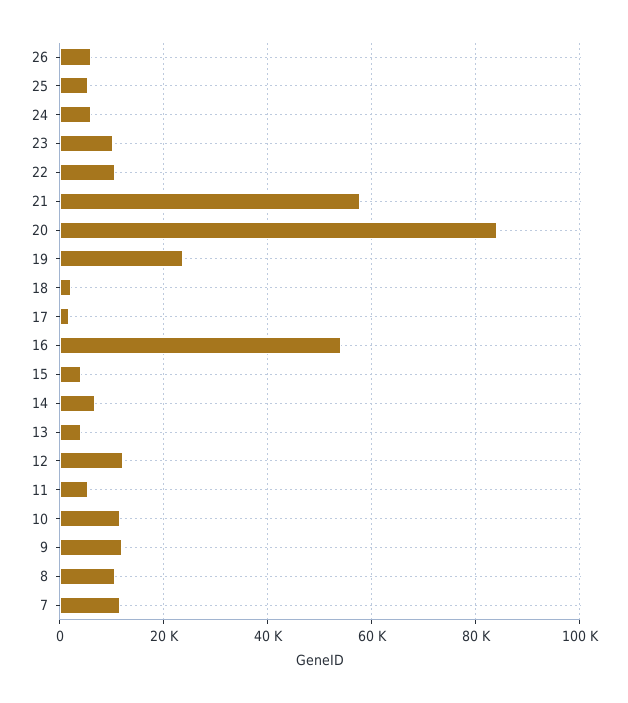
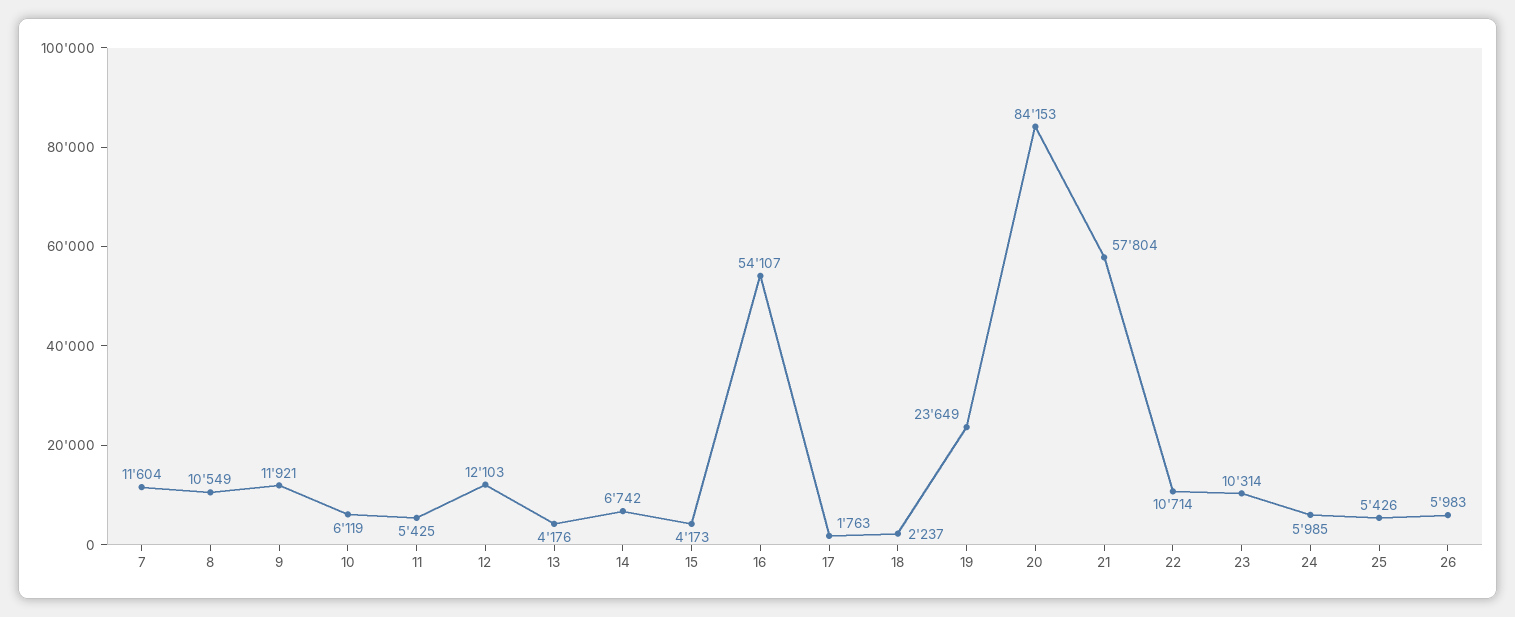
  {
    "26": 5983,
    "25": 5426,
    "24": 5985,
    "23": 10314,
    "22": 10714,
    "21": 57804,
    "20": 84153,
    "19": 23649,
    "18": 2237,
    "17": 1763,
    "16": 54107,
    "15": 4173,
    "14": 6742,
    "13": 4176,
    "12": 12103,
    "11": 5425,
-   "10": 12000,
+   "10": 6119,
    "9": 11921,
    "8": 10549,
    "7": 11604
  }

